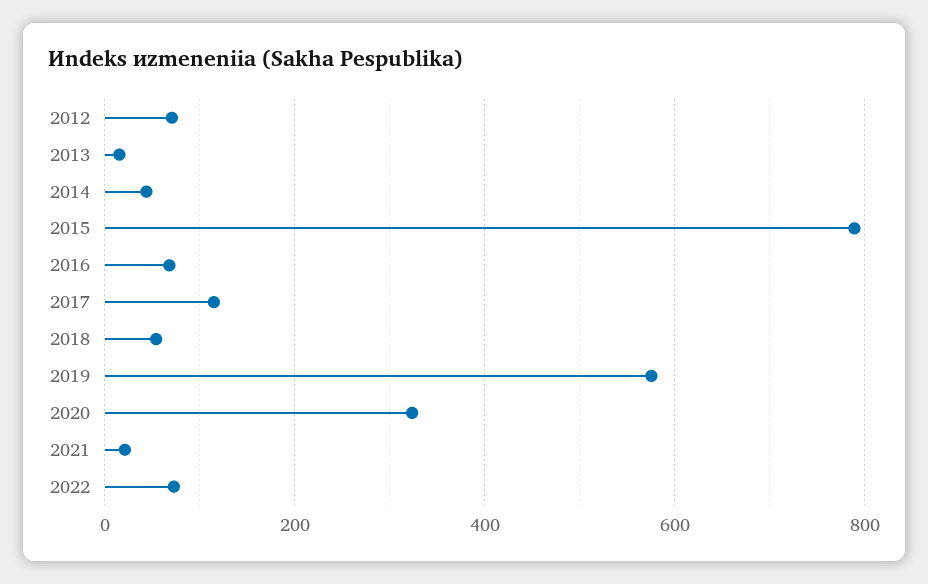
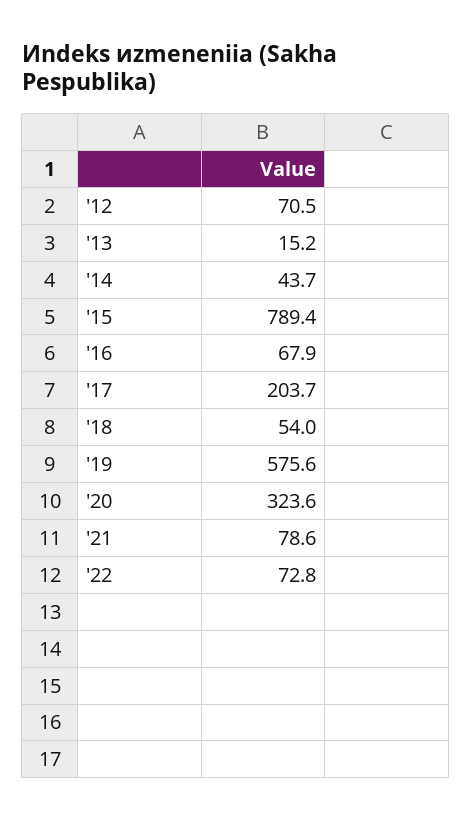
  {
    "2012": 70.5,
    "2013": 15.2,
    "2014": 43.7,
    "2015": 789.4,
    "2016": 67.9,
-   "2017": 120,
+   "2017": 203.7,
    "2018": 54,
    "2019": 575.6,
    "2020": 323.6,
-   "2021": 20,
+   "2021": 78.6,
    "2022": 72.8
  }

